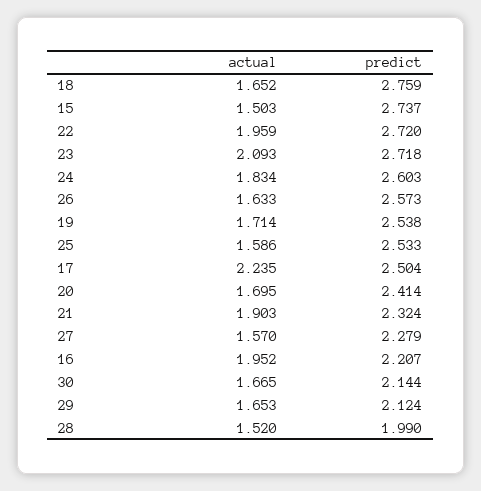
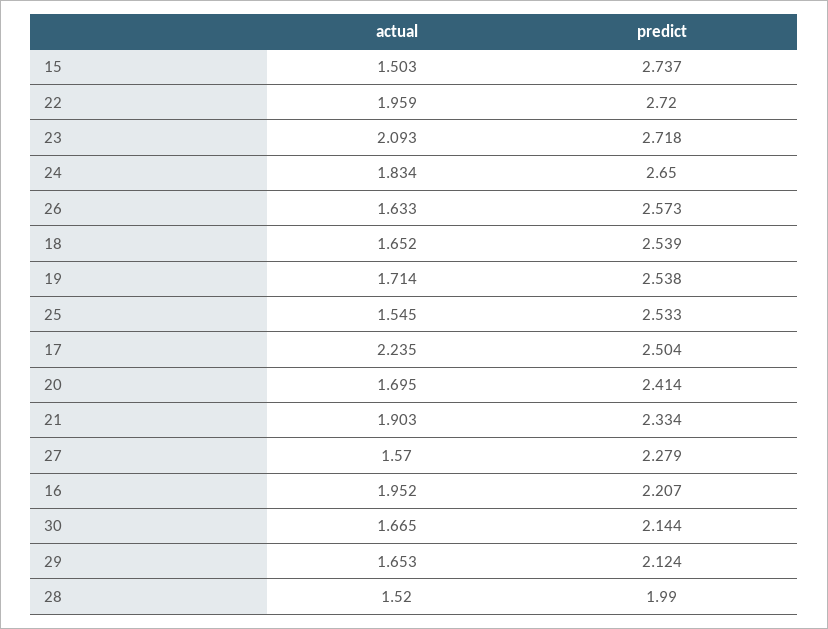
  {
    "actual": {
      "18": 1.652,
      "15": 1.503,
      "22": 1.959,
      "23": 2.093,
      "24": 1.834,
      "26": 1.633,
      "19": 1.714,
-     "25": 1.586,
+     "25": 1.545,
      "17": 2.235,
      "20": 1.695,
      "21": 1.903,
      "27": 1.57,
      "16": 1.952,
      "30": 1.665,
      "29": 1.653,
      "28": 1.52
    },
    "predict": {
-     "18": 2.759,
+     "18": 2.539,
      "15": 2.737,
      "22": 2.72,
      "23": 2.718,
-     "24": 2.603,
+     "24": 2.65,
      "26": 2.573,
      "19": 2.538,
      "25": 2.533,
      "17": 2.504,
      "20": 2.414,
-     "21": 2.324,
+     "21": 2.334,
      "27": 2.279,
      "16": 2.207,
      "30": 2.144,
      "29": 2.124,
      "28": 1.99
    }
  }

